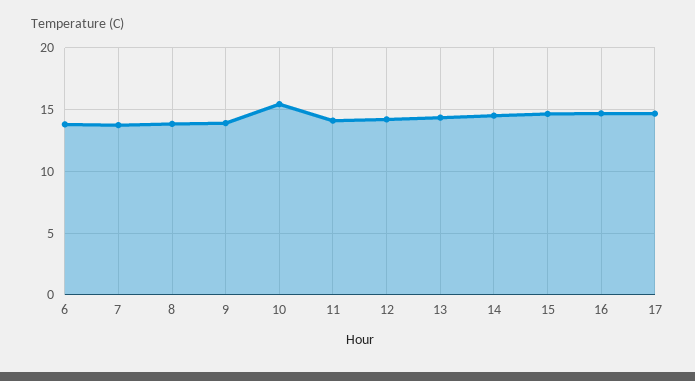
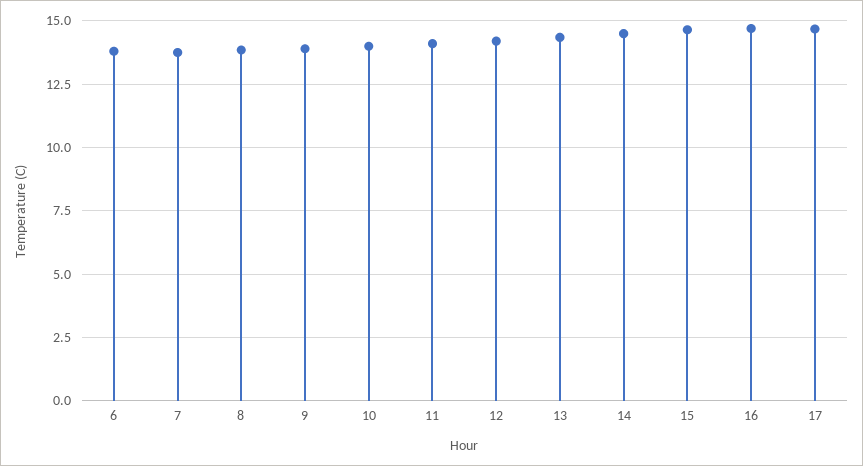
  {
    "6": 13.75,
    "7": 13.75,
    "8": 13.75,
    "9": 14,
-   "10": 15.5,
+   "10": 14,
    "11": 14,
    "12": 14.25,
    "13": 14.25,
    "14": 14.5,
    "15": 14.75,
    "16": 14.75,
    "17": 14.75
  }

